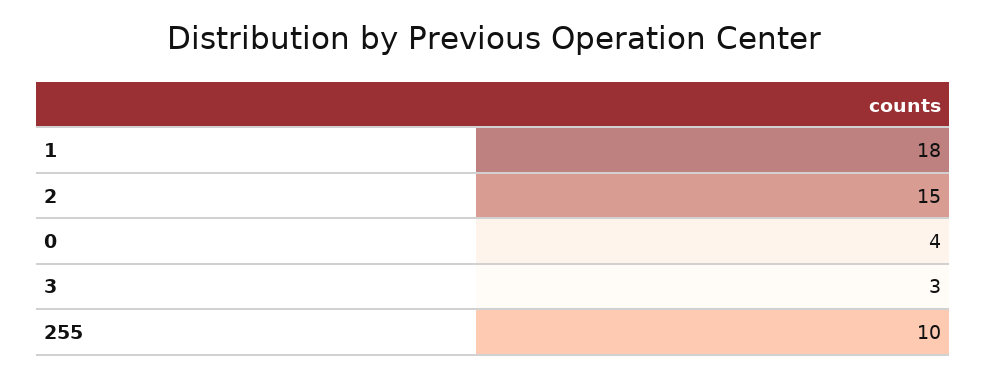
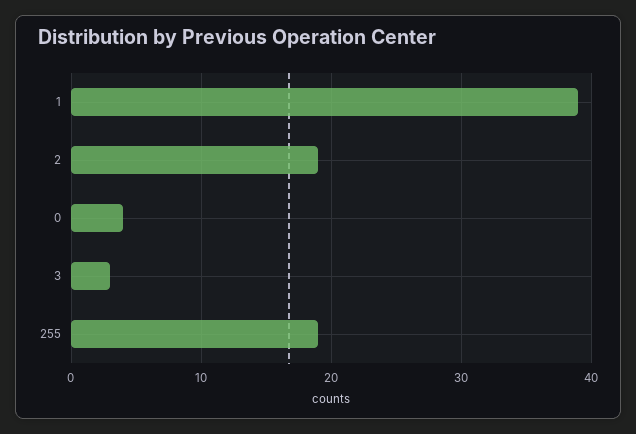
  {
-   "1": 18,
+   "1": 39,
-   "2": 15,
+   "2": 19,
    "0": 4,
    "3": 3,
-   "255": 10
+   "255": 19
  }

